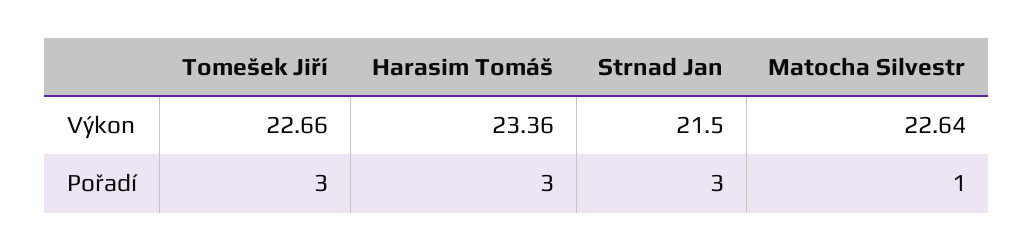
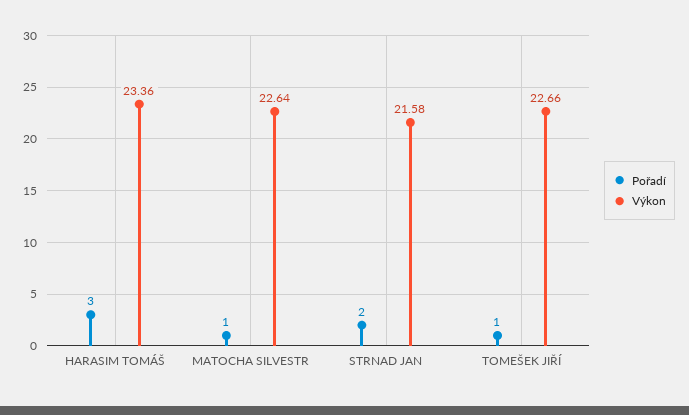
  {
    "Výkon": {
      "Tomešek Jiří": 22.66,
      "Harasim Tomáš": 23.36,
-     "Strnad Jan": 21.5,
+     "Strnad Jan": 21.58,
      "Matocha Silvestr": 22.64
    },
    "Pořadí": {
-     "Tomešek Jiří": 3,
+     "Tomešek Jiří": 1,
      "Harasim Tomáš": 3,
-     "Strnad Jan": 3,
+     "Strnad Jan": 2,
      "Matocha Silvestr": 1
    }
  }

